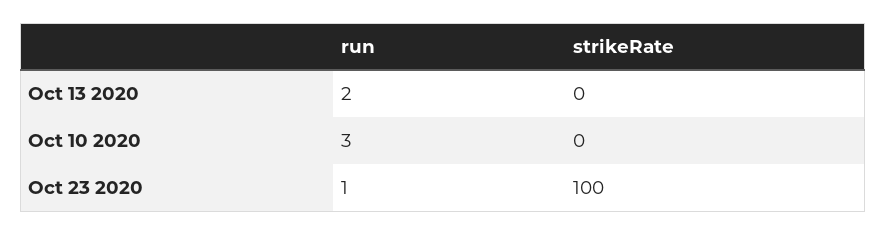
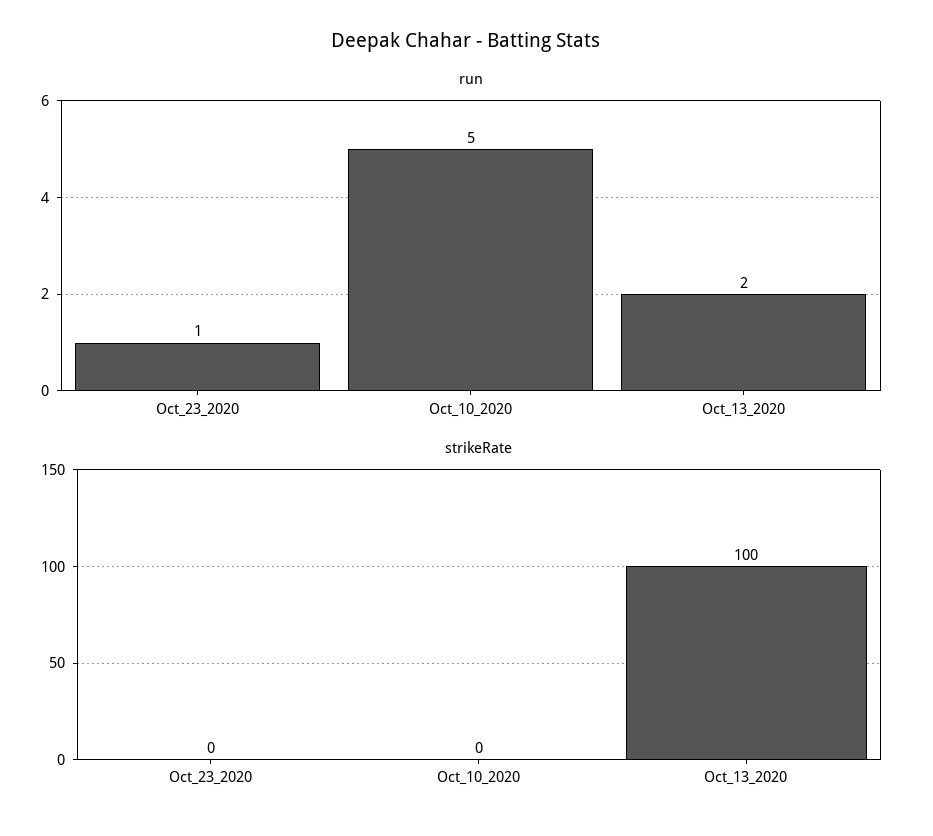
  {
    "run": {
      "Oct 13 2020": 2,
-     "Oct 10 2020": 3,
+     "Oct 10 2020": 5,
      "Oct 23 2020": 1
    },
    "strikeRate": {
-     "Oct 13 2020": 0,
+     "Oct 13 2020": 100,
      "Oct 10 2020": 0,
-     "Oct 23 2020": 100
+     "Oct 23 2020": 0
    }
  }

